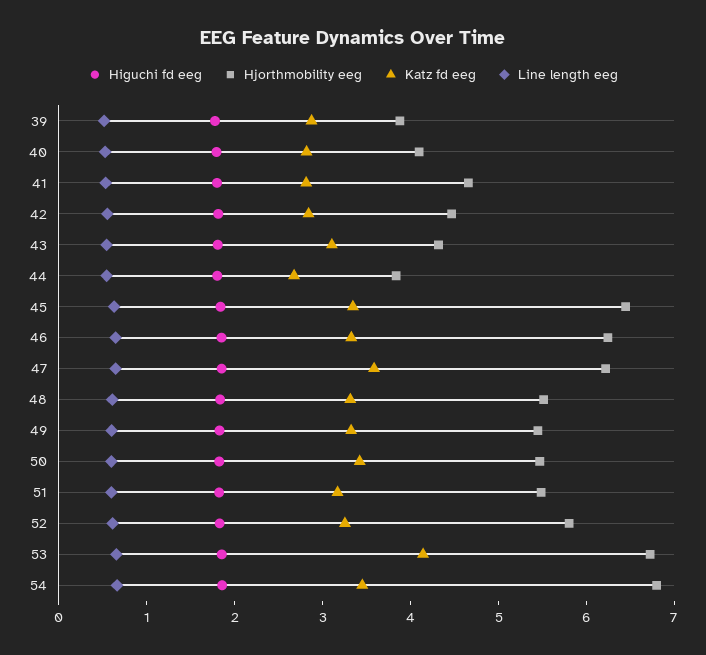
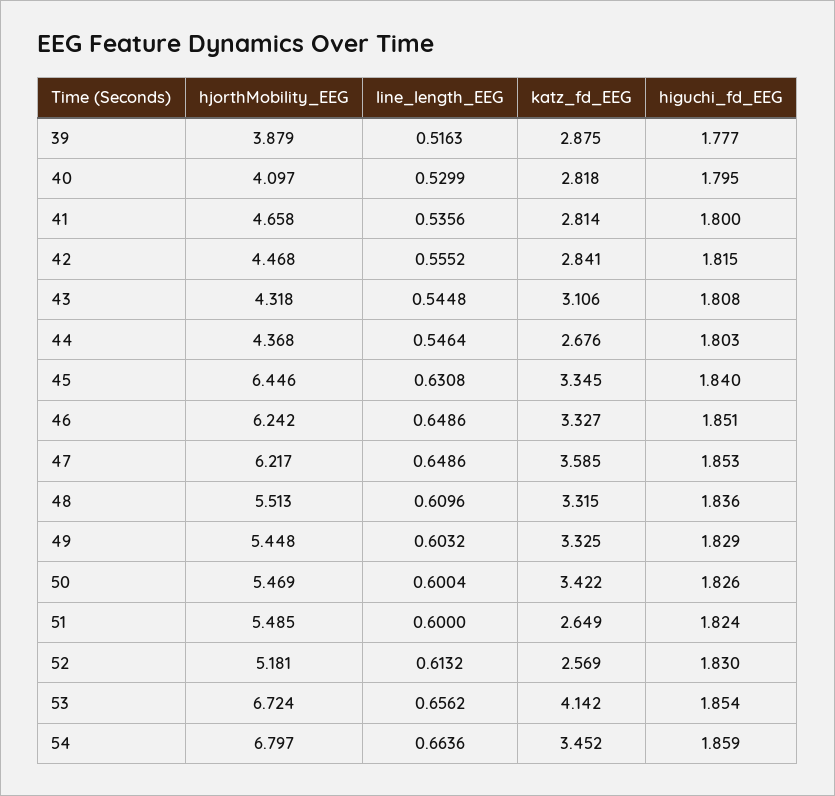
  {
    "Higuchi fd eeg": {
      "39": 1.777,
      "40": 1.795,
      "41": 1.8,
      "42": 1.815,
      "43": 1.808,
      "44": 1.803,
      "45": 1.84,
      "46": 1.851,
      "47": 1.853,
      "48": 1.836,
      "49": 1.829,
      "50": 1.826,
      "51": 1.824,
      "52": 1.83,
      "53": 1.854,
      "54": 1.859
    },
    "Hjorthmobility eeg": {
      "39": 3.879,
      "40": 4.097,
      "41": 4.658,
      "42": 4.468,
      "43": 4.318,
-     "44": 3.8,
+     "44": 4.368,
      "45": 6.446,
      "46": 6.242,
      "47": 6.217,
      "48": 5.513,
      "49": 5.448,
      "50": 5.469,
      "51": 5.485,
-     "52": 5.8,
+     "52": 5.181,
      "53": 6.724,
      "54": 6.797
    },
    "Katz fd eeg": {
      "39": 2.875,
      "40": 2.818,
      "41": 2.814,
      "42": 2.841,
      "43": 3.106,
      "44": 2.676,
      "45": 3.345,
      "46": 3.327,
      "47": 3.585,
      "48": 3.315,
      "49": 3.325,
      "50": 3.422,
-     "51": 3.2,
+     "51": 2.649,
-     "52": 3.2,
+     "52": 2.569,
      "53": 4.142,
      "54": 3.452
    },
    "Line length eeg": {
      "39": 0.5163,
      "40": 0.5299,
      "41": 0.5356,
      "42": 0.5552,
      "43": 0.5448,
      "44": 0.5464,
      "45": 0.6308,
      "46": 0.6486,
      "47": 0.6486,
      "48": 0.6096,
      "49": 0.6032,
      "50": 0.6004,
      "51": 0.6,
      "52": 0.6132,
      "53": 0.6562,
      "54": 0.6636
    }
  }

